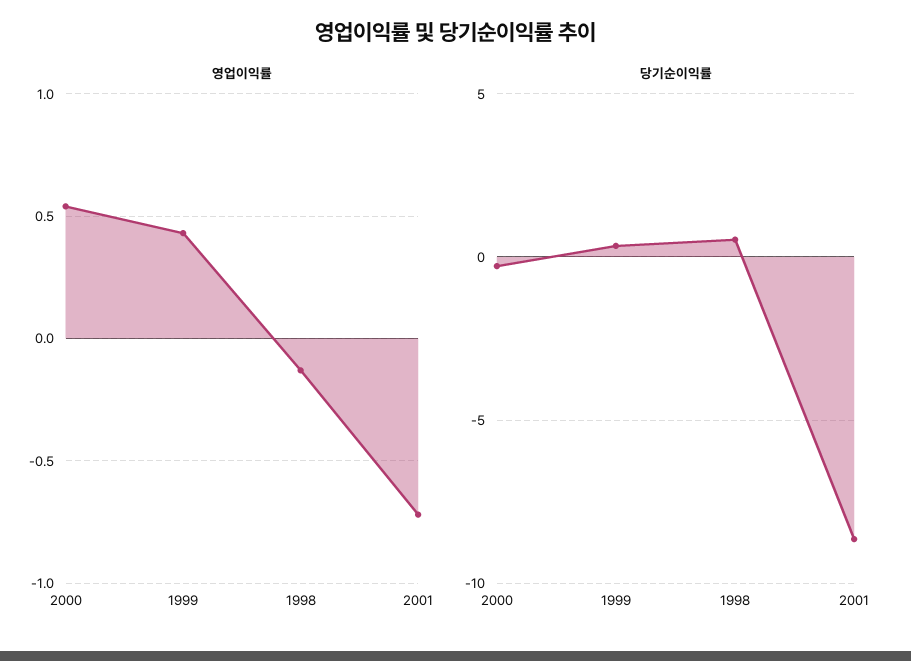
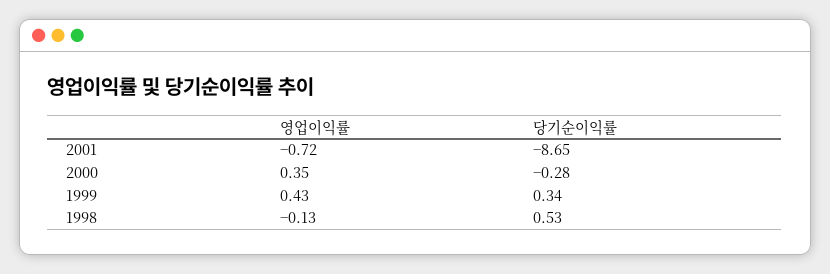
  {
    "영업이익률": {
-     "2000": 0.55,
+     "2000": 0.35,
      "1999": 0.43,
      "1998": -0.13,
      "2001": -0.72
    },
    "당기순이익률": {
      "2000": -0.28,
      "1999": 0.34,
      "1998": 0.53,
      "2001": -8.65
    }
  }

